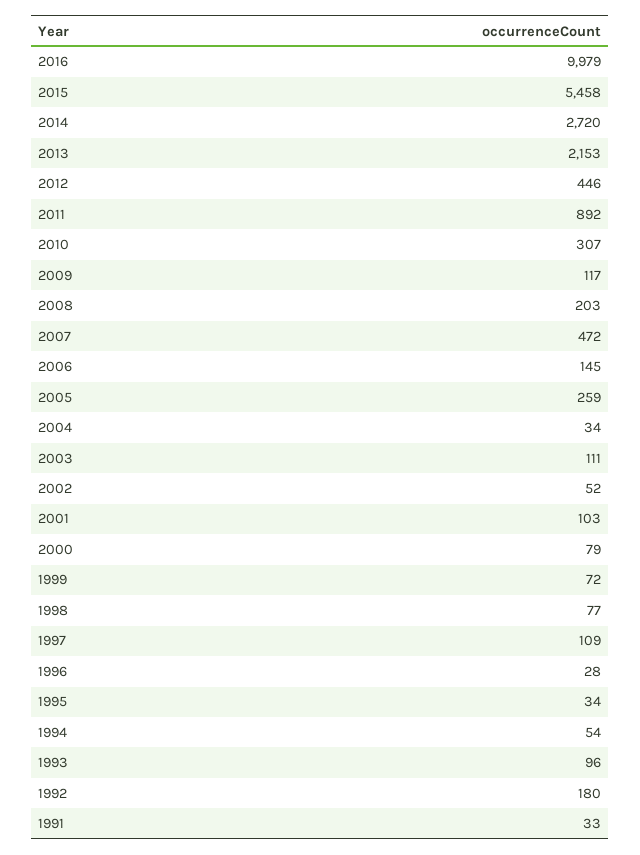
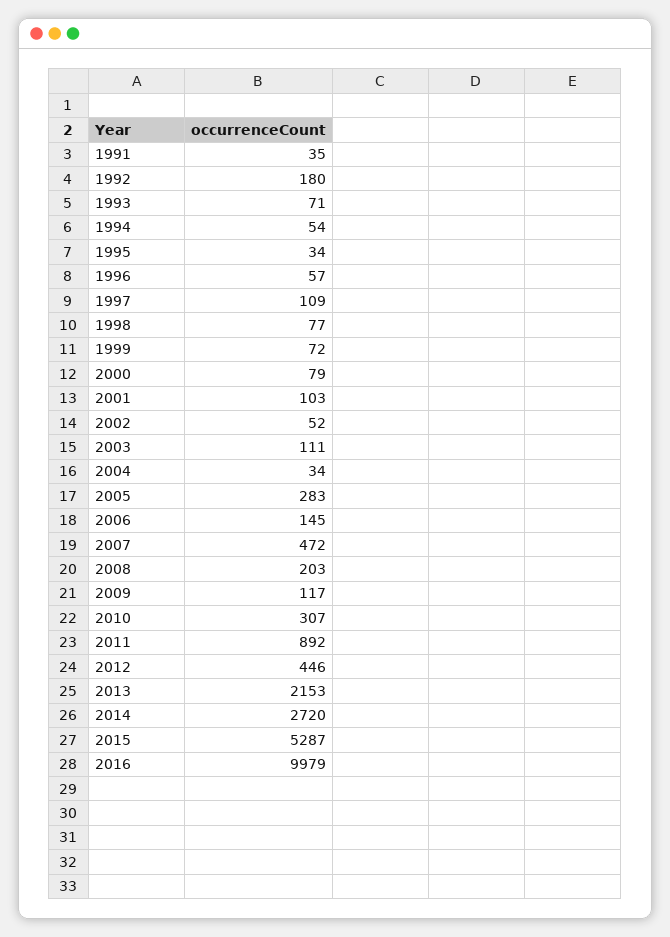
  {
    "2016": 9979,
-   "2015": 5458,
+   "2015": 5287,
    "2014": 2720,
    "2013": 2153,
    "2012": 446,
    "2011": 892,
    "2010": 307,
    "2009": 117,
    "2008": 203,
    "2007": 472,
    "2006": 145,
-   "2005": 259,
+   "2005": 283,
    "2004": 34,
    "2003": 111,
    "2002": 52,
    "2001": 103,
    "2000": 79,
    "1999": 72,
    "1998": 77,
    "1997": 109,
-   "1996": 28,
+   "1996": 57,
    "1995": 34,
    "1994": 54,
-   "1993": 96,
+   "1993": 71,
    "1992": 180,
-   "1991": 33
+   "1991": 35
  }

